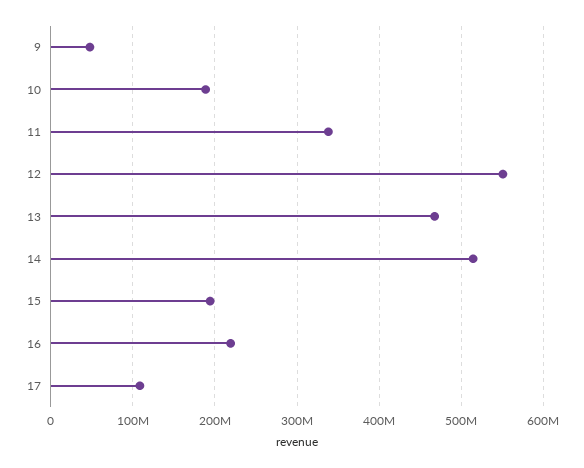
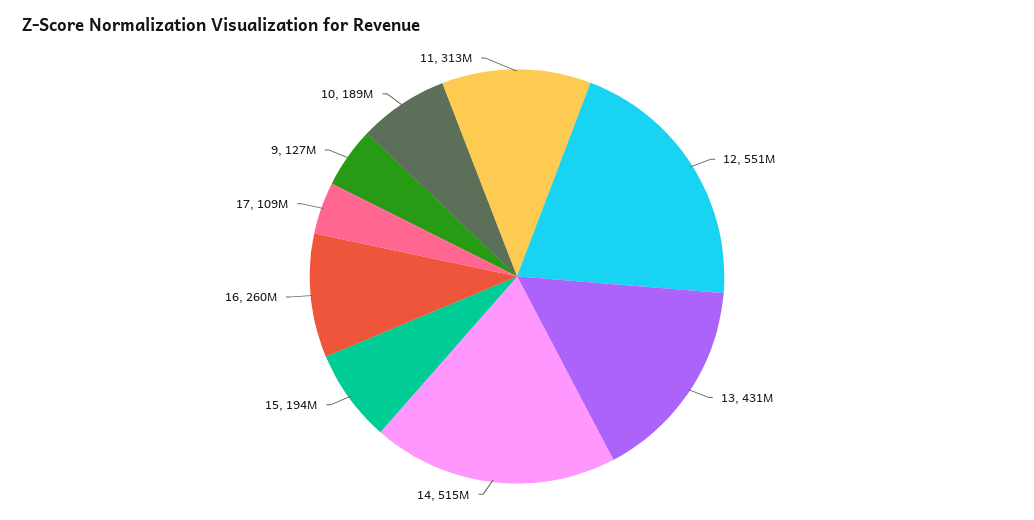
  {
-   "9": 50000000,
+   "9": 127000000,
    "10": 189000000,
-   "11": 340000000,
+   "11": 313000000,
    "12": 551000000,
-   "13": 470000000,
+   "13": 431000000,
    "14": 515000000,
    "15": 194000000,
-   "16": 220000000,
+   "16": 260000000,
    "17": 109000000
  }

